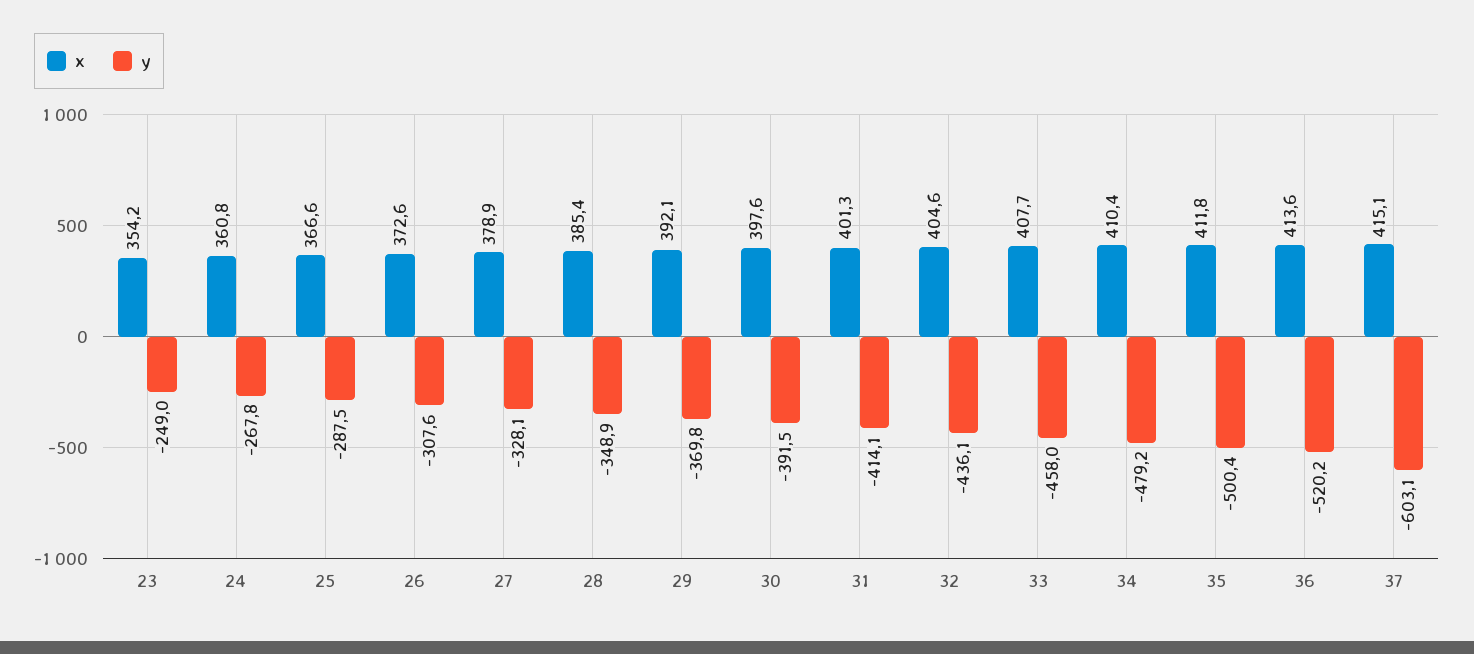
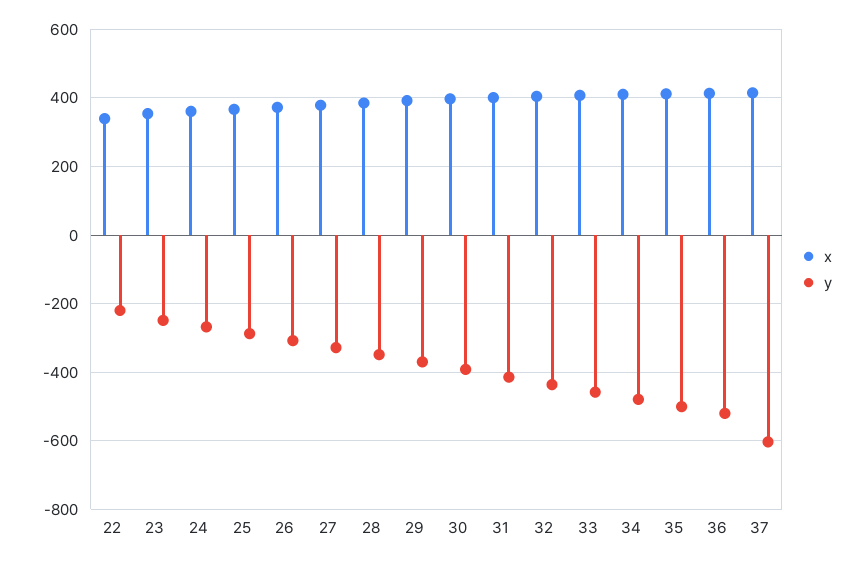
  {
    "x": {
      "23": 354.2,
      "24": 360.8,
      "25": 366.6,
      "26": 372.6,
      "27": 378.9,
      "28": 385.4,
      "29": 392.1,
      "30": 397.6,
      "31": 401.3,
      "32": 404.6,
      "33": 407.7,
      "34": 410.4,
      "35": 411.8,
      "36": 413.6,
-     "37": 415.1
+     "37": 415.1,
+     "22": 340
    },
    "y": {
      "23": -249,
      "24": -267.8,
      "25": -287.5,
      "26": -307.6,
      "27": -328.1,
      "28": -348.9,
      "29": -369.8,
      "30": -391.5,
      "31": -414.1,
      "32": -436.1,
      "33": -458,
      "34": -479.2,
      "35": -500.4,
      "36": -520.2,
-     "37": -603.1
+     "37": -603.1,
+     "22": -220
    }
  }

